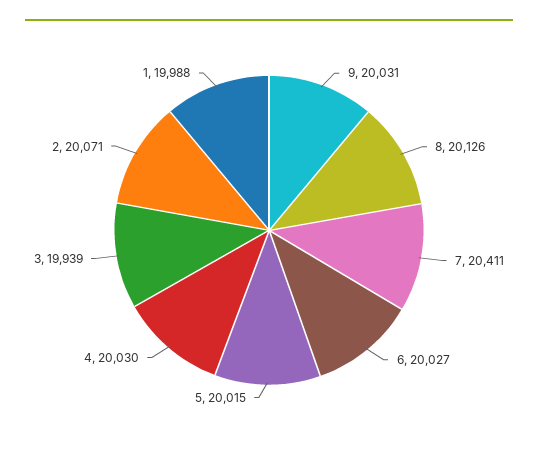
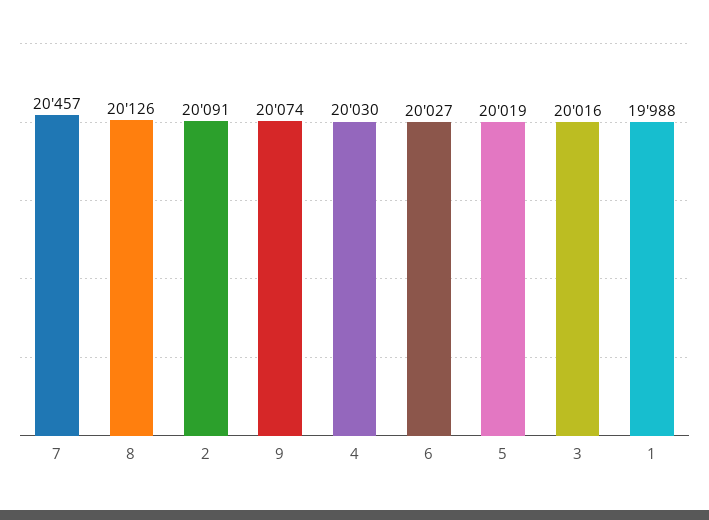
  {
-   "9": 20031,
+   "9": 20074,
    "8": 20126,
-   "7": 20411,
+   "7": 20457,
    "6": 20027,
-   "5": 20015,
+   "5": 20019,
    "4": 20030,
-   "3": 19939,
+   "3": 20016,
-   "2": 20071,
+   "2": 20091,
    "1": 19988
  }

